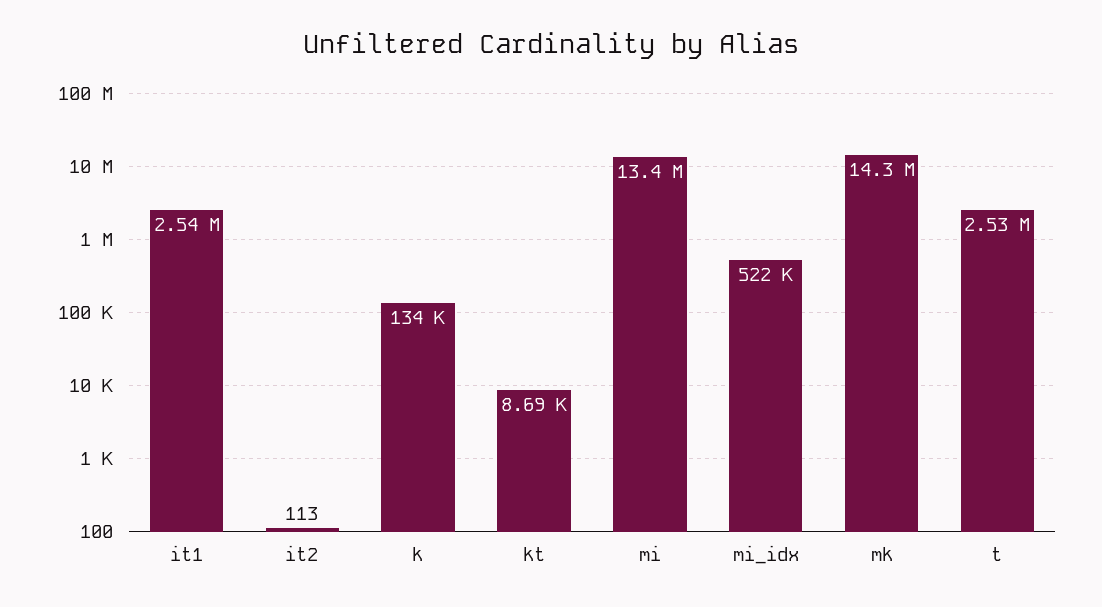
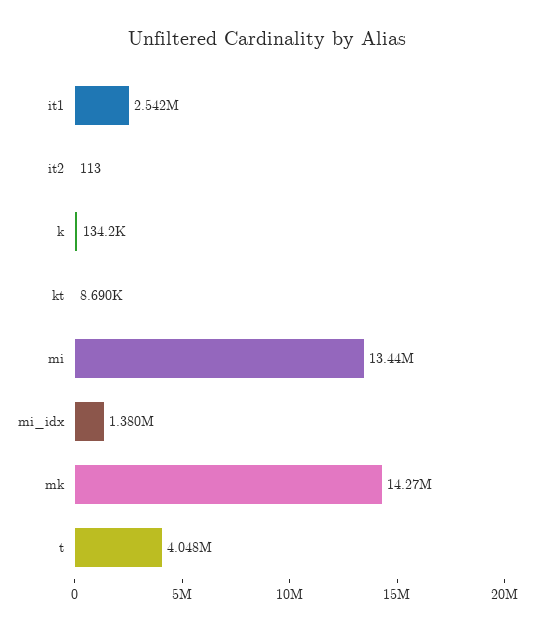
  {
    "it1": 2542000,
    "it2": 113,
    "k": 134200,
    "kt": 8690,
    "mi": 13440000,
-   "mi_idx": 522000,
+   "mi_idx": 1380000,
    "mk": 14270000,
-   "t": 2530000
+   "t": 4048000
  }

